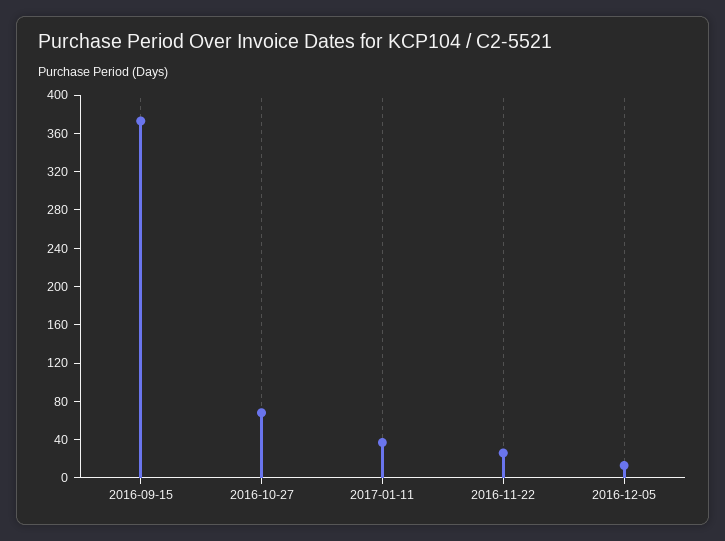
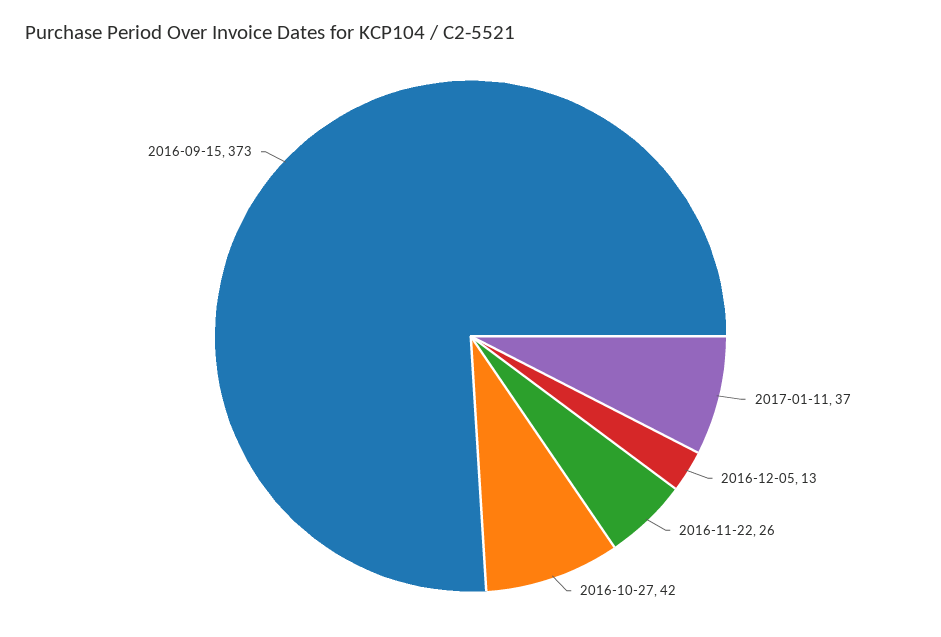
  {
    "2016-09-15": 373,
-   "2016-10-27": 70,
+   "2016-10-27": 42,
    "2017-01-11": 37,
    "2016-11-22": 26,
    "2016-12-05": 13
  }

